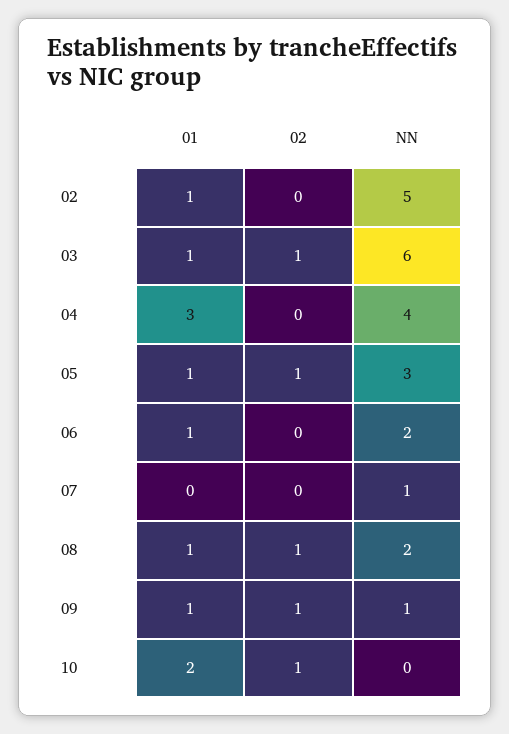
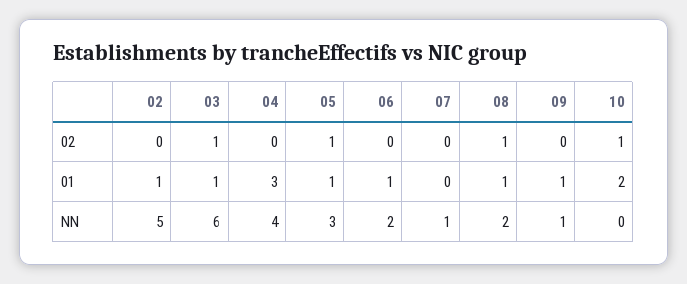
  {
    "01": {
      "02": 1,
      "03": 1,
      "04": 3,
      "05": 1,
      "06": 1,
      "07": 0,
      "08": 1,
      "09": 1,
      "10": 2
    },
    "02": {
      "02": 0,
      "03": 1,
      "04": 0,
      "05": 1,
      "06": 0,
      "07": 0,
      "08": 1,
-     "09": 1,
+     "09": 0,
      "10": 1
    },
    "NN": {
      "02": 5,
      "03": 6,
      "04": 4,
      "05": 3,
      "06": 2,
      "07": 1,
      "08": 2,
      "09": 1,
      "10": 0
    }
  }

